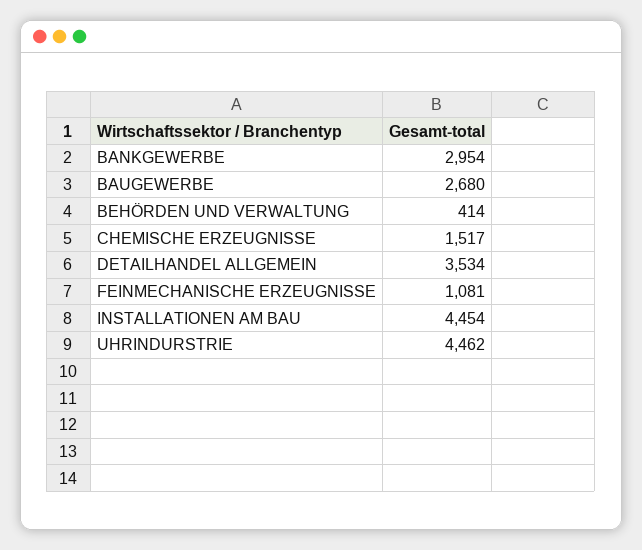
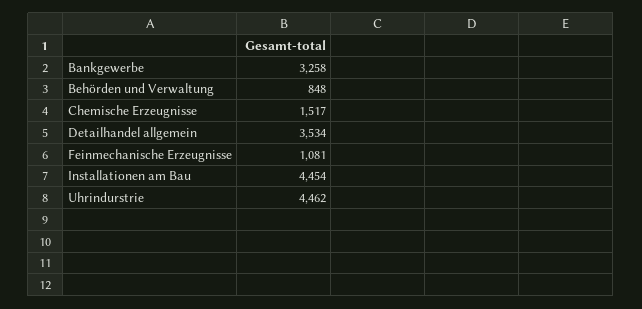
  {
-   "BANKGEWERBE": 2954,
+   "BANKGEWERBE": 3258,
-   "BAUGEWERBE": 2680,
-   "BEHÖRDEN UND VERWALTUNG": 414,
+   "BEHÖRDEN UND VERWALTUNG": 848,
    "CHEMISCHE ERZEUGNISSE": 1517,
    "DETAILHANDEL ALLGEMEIN": 3534,
    "FEINMECHANISCHE ERZEUGNISSE": 1081,
    "INSTALLATIONEN AM BAU": 4454,
    "UHRINDURSTRIE": 4462
  }

